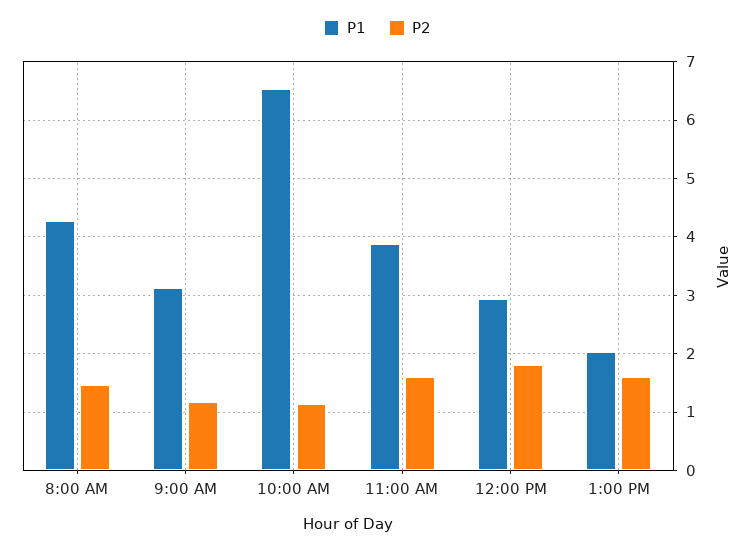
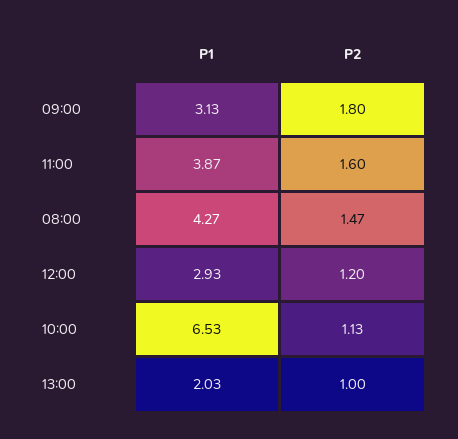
  {
    "P1": {
      "8:00 AM": 4.27,
      "9:00 AM": 3.13,
      "10:00 AM": 6.53,
      "11:00 AM": 3.87,
      "12:00 PM": 2.93,
      "1:00 PM": 2.03
    },
    "P2": {
      "8:00 AM": 1.47,
-     "9:00 AM": 1.2,
+     "9:00 AM": 1.8,
      "10:00 AM": 1.13,
      "11:00 AM": 1.6,
-     "12:00 PM": 1.8,
+     "12:00 PM": 1.2,
-     "1:00 PM": 1.6
+     "1:00 PM": 1
    }
  }

